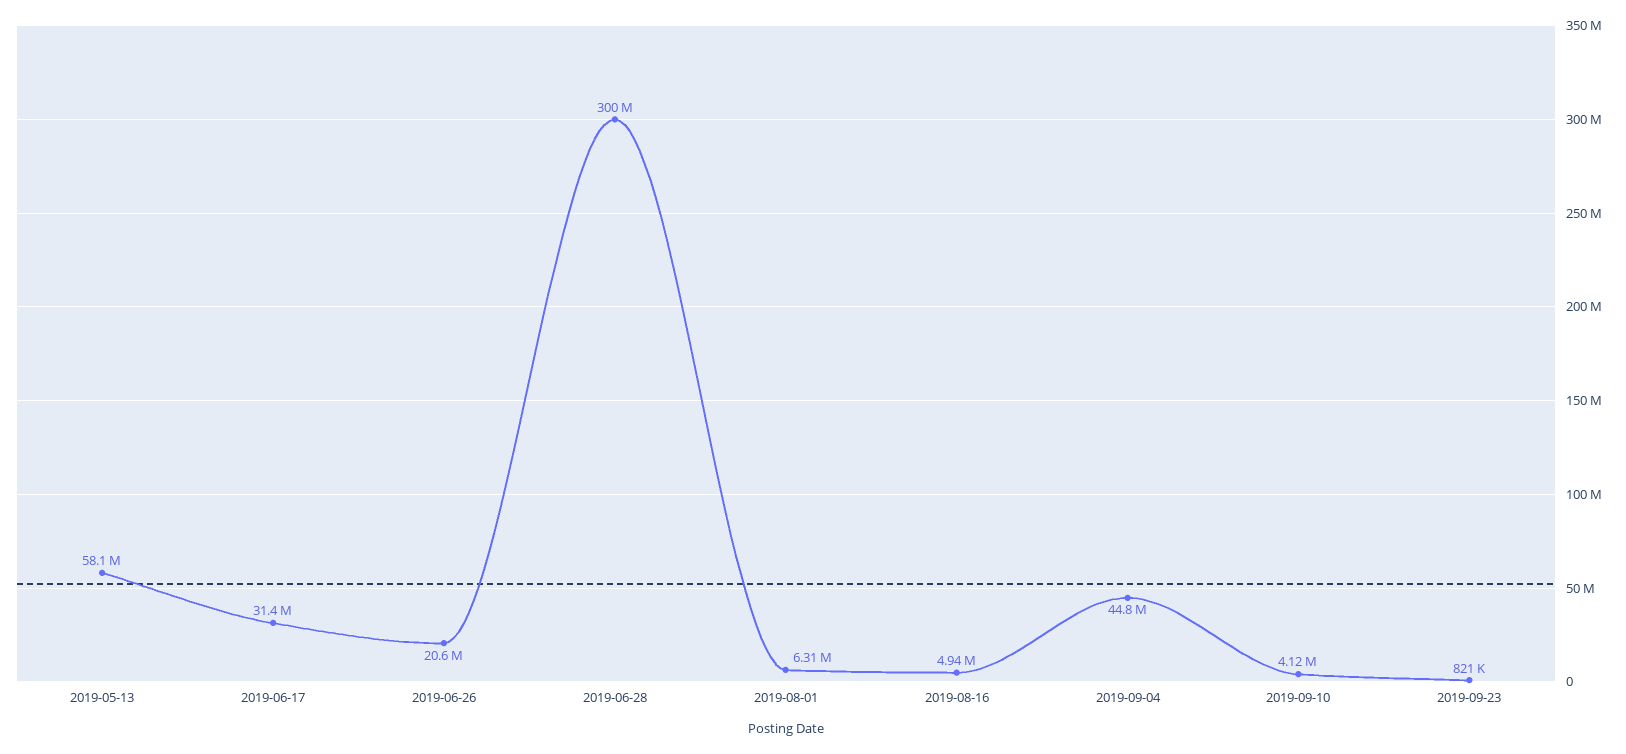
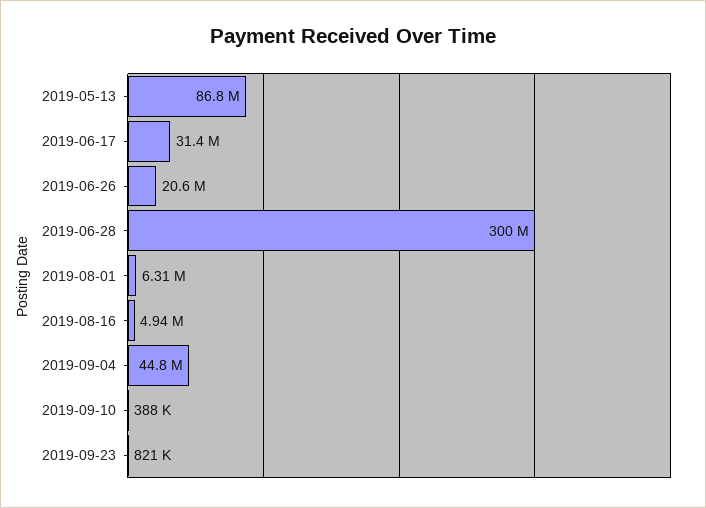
  {
-   "2019-05-13": 58100000,
+   "2019-05-13": 86800000,
    "2019-06-17": 31400000,
    "2019-06-26": 20600000,
    "2019-06-28": 300000000,
    "2019-08-01": 6310000,
    "2019-08-16": 4940000,
    "2019-09-04": 44800000,
-   "2019-09-10": 4120000,
+   "2019-09-10": 388000,
    "2019-09-23": 821000
  }

